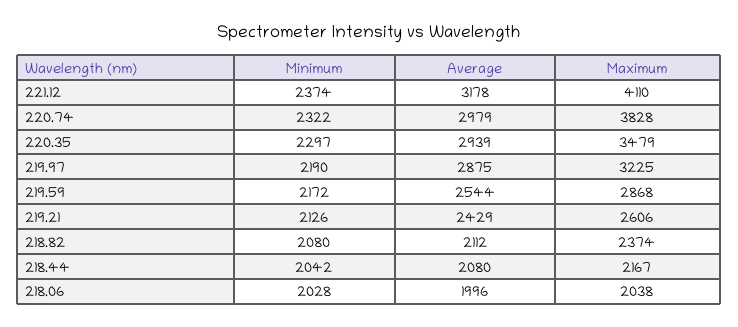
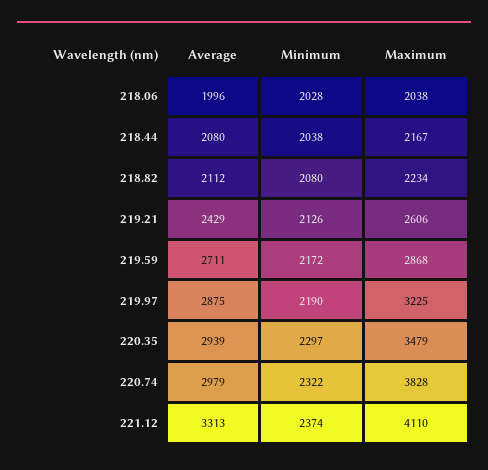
  {
    "Minimum": {
      "221.12": 2374,
      "220.74": 2322,
      "220.35": 2297,
      "219.97": 2190,
      "219.59": 2172,
      "219.21": 2126,
      "218.82": 2080,
-     "218.44": 2042,
+     "218.44": 2038,
      "218.06": 2028
    },
    "Average": {
-     "221.12": 3178,
+     "221.12": 3313,
      "220.74": 2979,
      "220.35": 2939,
      "219.97": 2875,
-     "219.59": 2544,
+     "219.59": 2711,
      "219.21": 2429,
      "218.82": 2112,
      "218.44": 2080,
      "218.06": 1996
    },
    "Maximum": {
      "221.12": 4110,
      "220.74": 3828,
      "220.35": 3479,
      "219.97": 3225,
      "219.59": 2868,
      "219.21": 2606,
-     "218.82": 2374,
+     "218.82": 2234,
      "218.44": 2167,
      "218.06": 2038
    }
  }

